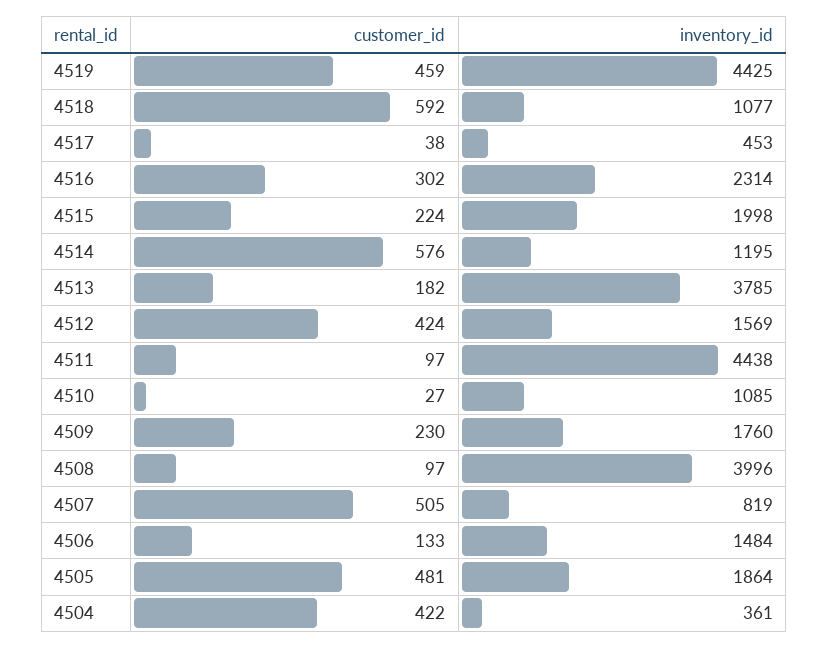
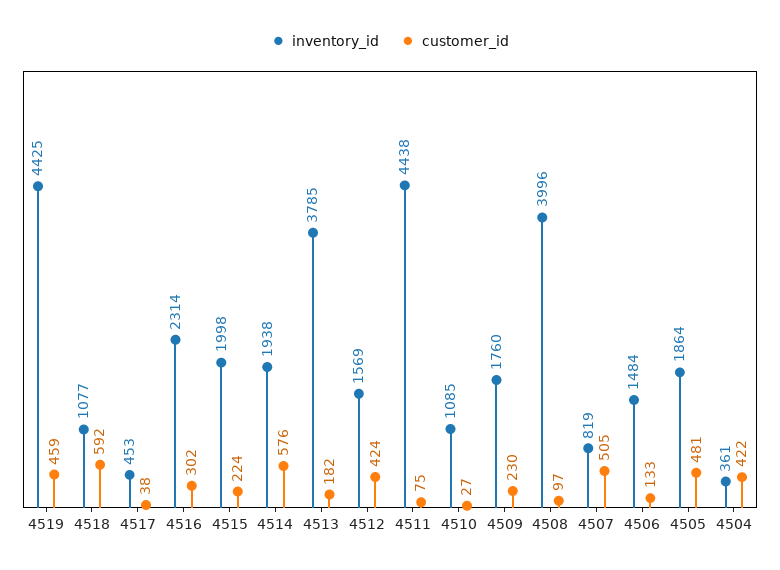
  {
    "customer_id": {
      "4519": 459,
      "4518": 592,
      "4517": 38,
      "4516": 302,
      "4515": 224,
      "4514": 576,
      "4513": 182,
      "4512": 424,
-     "4511": 97,
+     "4511": 75,
      "4510": 27,
      "4509": 230,
      "4508": 97,
      "4507": 505,
      "4506": 133,
      "4505": 481,
      "4504": 422
    },
    "inventory_id": {
      "4519": 4425,
      "4518": 1077,
      "4517": 453,
      "4516": 2314,
      "4515": 1998,
-     "4514": 1195,
+     "4514": 1938,
      "4513": 3785,
      "4512": 1569,
      "4511": 4438,
      "4510": 1085,
      "4509": 1760,
      "4508": 3996,
      "4507": 819,
      "4506": 1484,
      "4505": 1864,
      "4504": 361
    }
  }

